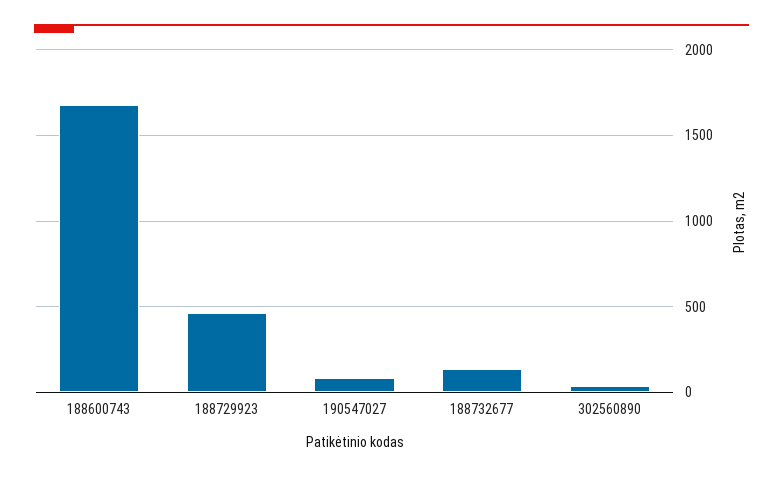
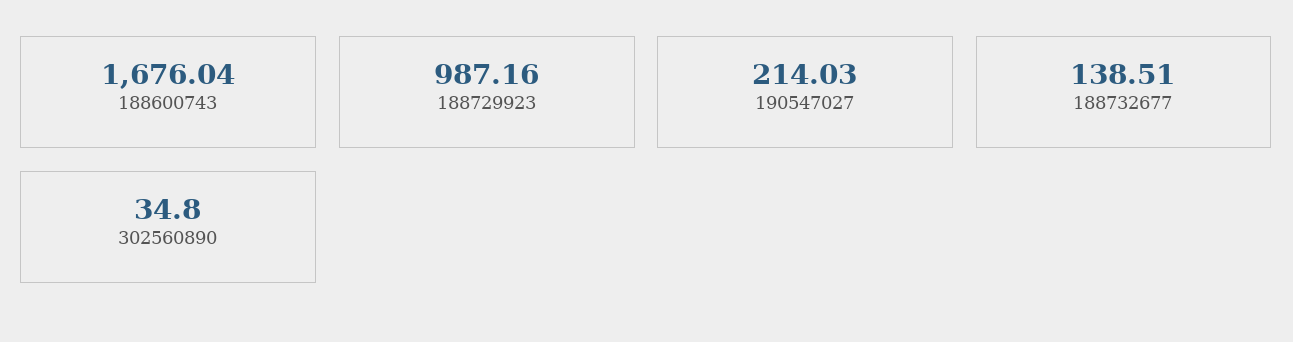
  {
    "188600743": 1676.04,
-   "188729923": 450,
+   "188729923": 987.16,
-   "190547027": 100,
+   "190547027": 214.03,
    "188732677": 138.51,
    "302560890": 34.8
  }

